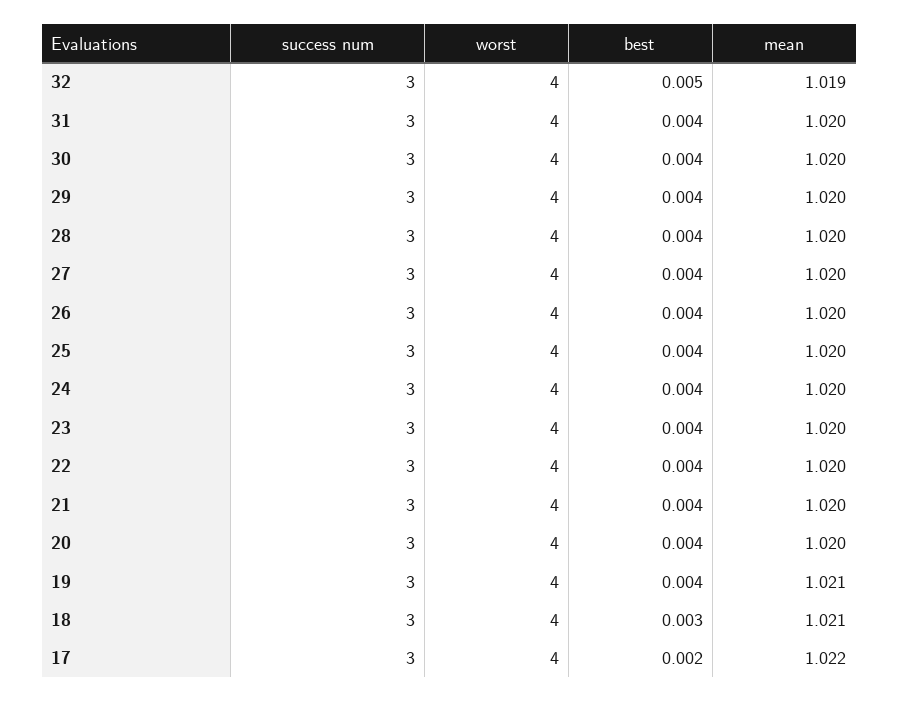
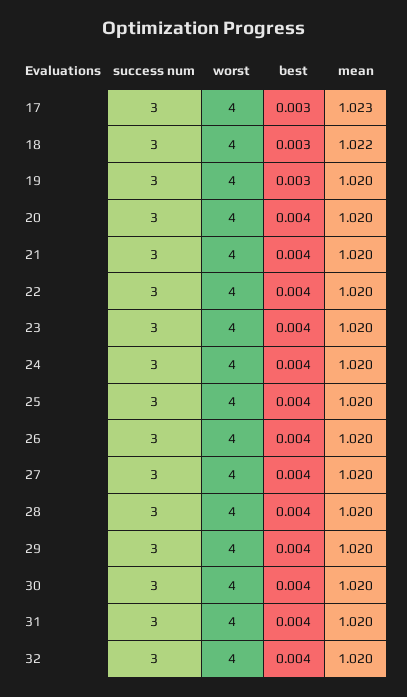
  {
    "success num": {
      "32": 3,
      "31": 3,
      "30": 3,
      "29": 3,
      "28": 3,
      "27": 3,
      "26": 3,
      "25": 3,
      "24": 3,
      "23": 3,
      "22": 3,
      "21": 3,
      "20": 3,
      "19": 3,
      "18": 3,
      "17": 3
    },
    "worst": {
      "32": 4,
      "31": 4,
      "30": 4,
      "29": 4,
      "28": 4,
      "27": 4,
      "26": 4,
      "25": 4,
      "24": 4,
      "23": 4,
      "22": 4,
      "21": 4,
      "20": 4,
      "19": 4,
      "18": 4,
      "17": 4
    },
    "best": {
-     "32": 0.005,
+     "32": 0.004,
      "31": 0.004,
      "30": 0.004,
      "29": 0.004,
      "28": 0.004,
      "27": 0.004,
      "26": 0.004,
      "25": 0.004,
      "24": 0.004,
      "23": 0.004,
      "22": 0.004,
      "21": 0.004,
      "20": 0.004,
-     "19": 0.004,
+     "19": 0.003,
      "18": 0.003,
-     "17": 0.002
+     "17": 0.003
    },
    "mean": {
-     "32": 1.019,
+     "32": 1.02,
      "31": 1.02,
      "30": 1.02,
      "29": 1.02,
      "28": 1.02,
      "27": 1.02,
      "26": 1.02,
      "25": 1.02,
      "24": 1.02,
      "23": 1.02,
      "22": 1.02,
      "21": 1.02,
      "20": 1.02,
-     "19": 1.021,
+     "19": 1.02,
-     "18": 1.021,
+     "18": 1.022,
-     "17": 1.022
+     "17": 1.023
    }
  }

